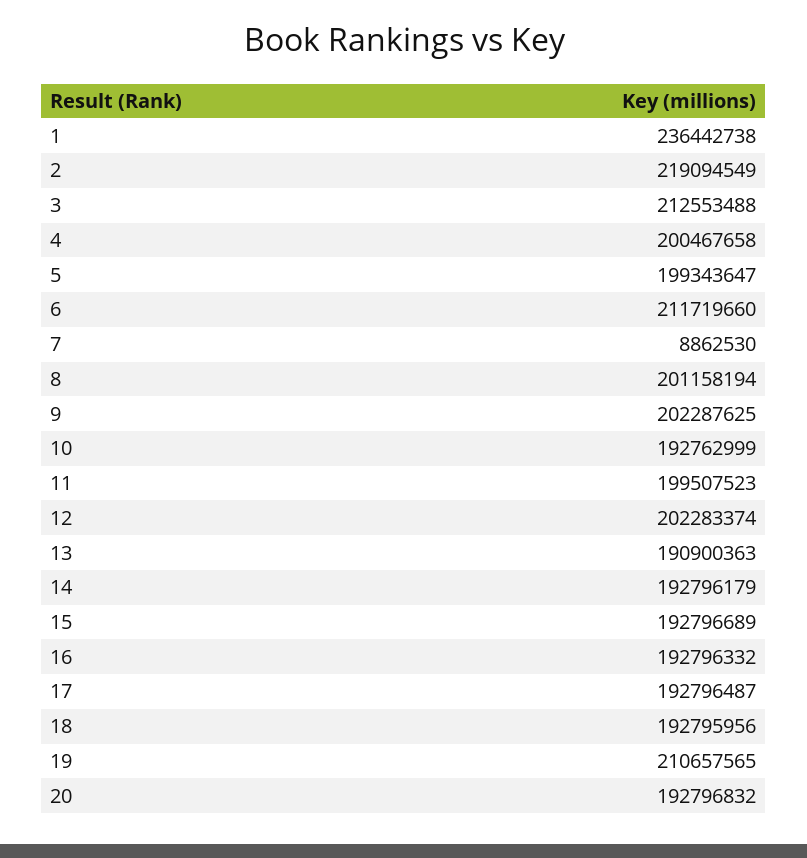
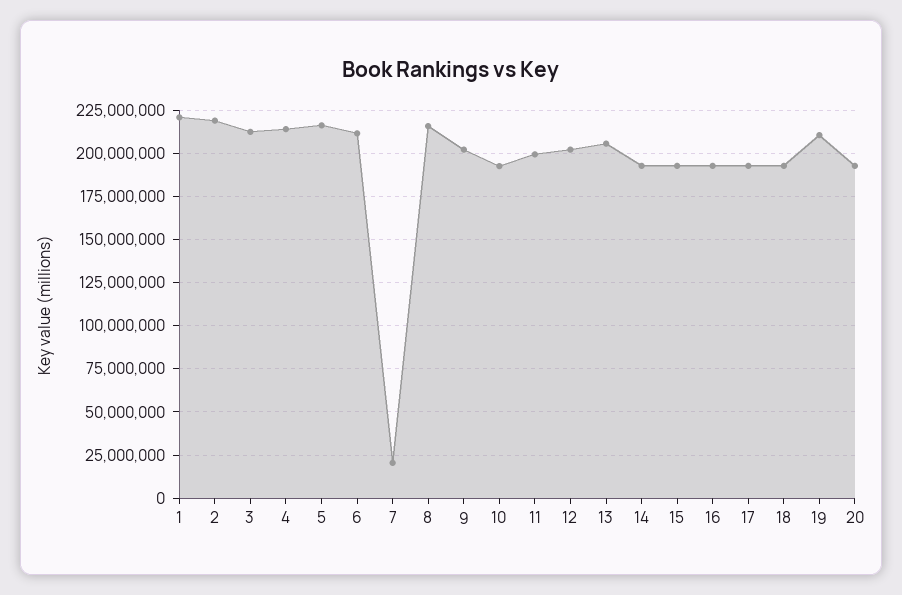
  {
-   "1": 236442738,
+   "1": 220000000,
    "2": 219094549,
    "3": 212553488,
-   "4": 200467658,
+   "4": 215000000,
-   "5": 199343647,
+   "5": 215000000,
    "6": 211719660,
-   "7": 8862530,
+   "7": 20000000,
-   "8": 201158194,
+   "8": 215000000,
    "9": 202287625,
    "10": 192762999,
    "11": 199507523,
    "12": 202283374,
-   "13": 190900363,
+   "13": 205000000,
    "14": 192796179,
    "15": 192796689,
    "16": 192796332,
    "17": 192796487,
    "18": 192795956,
    "19": 210657565,
    "20": 192796832
  }

